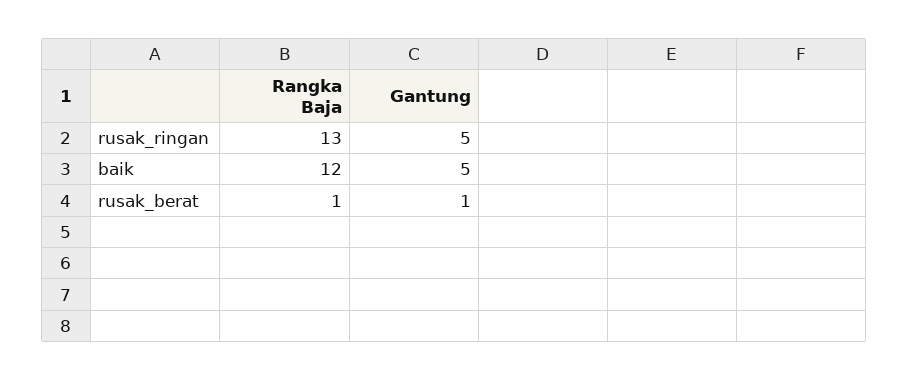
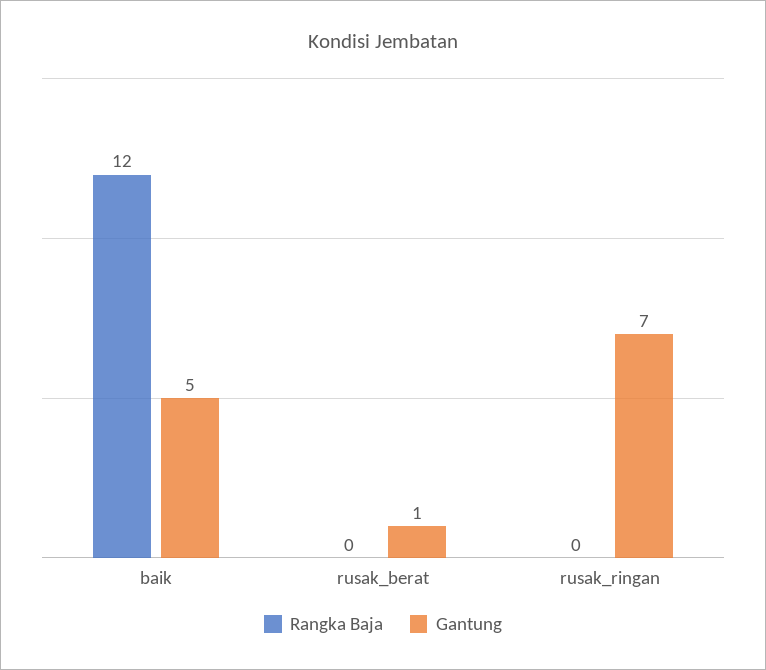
  {
    "Rangka Baja": {
-     "rusak_ringan": 13,
+     "rusak_ringan": 0,
      "baik": 12,
-     "rusak_berat": 1
+     "rusak_berat": 0
    },
    "Gantung": {
-     "rusak_ringan": 5,
+     "rusak_ringan": 7,
      "baik": 5,
      "rusak_berat": 1
    }
  }

